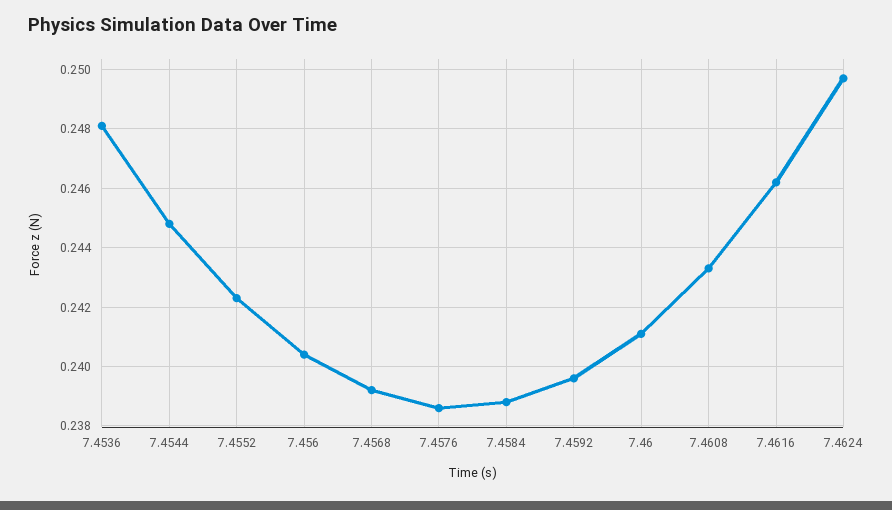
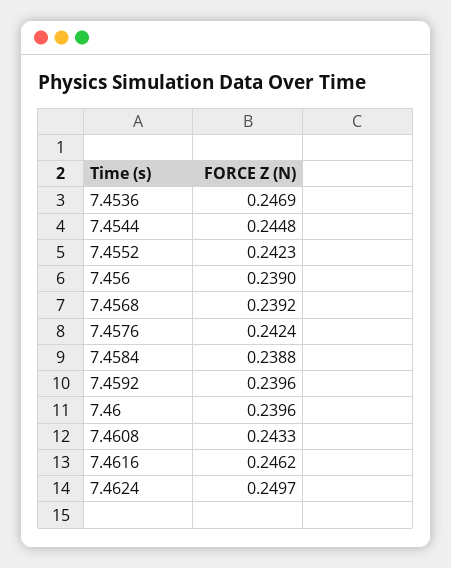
  {
-   "7.4536": 0.248,
+   "7.4536": 0.2469,
    "7.4544": 0.2448,
    "7.4552": 0.2423,
-   "7.456": 0.2405,
+   "7.456": 0.239,
    "7.4568": 0.2392,
-   "7.4576": 0.2385,
+   "7.4576": 0.2424,
    "7.4584": 0.2388,
    "7.4592": 0.2396,
-   "7.46": 0.241,
+   "7.46": 0.2396,
    "7.4608": 0.2433,
    "7.4616": 0.2462,
    "7.4624": 0.2497
  }

